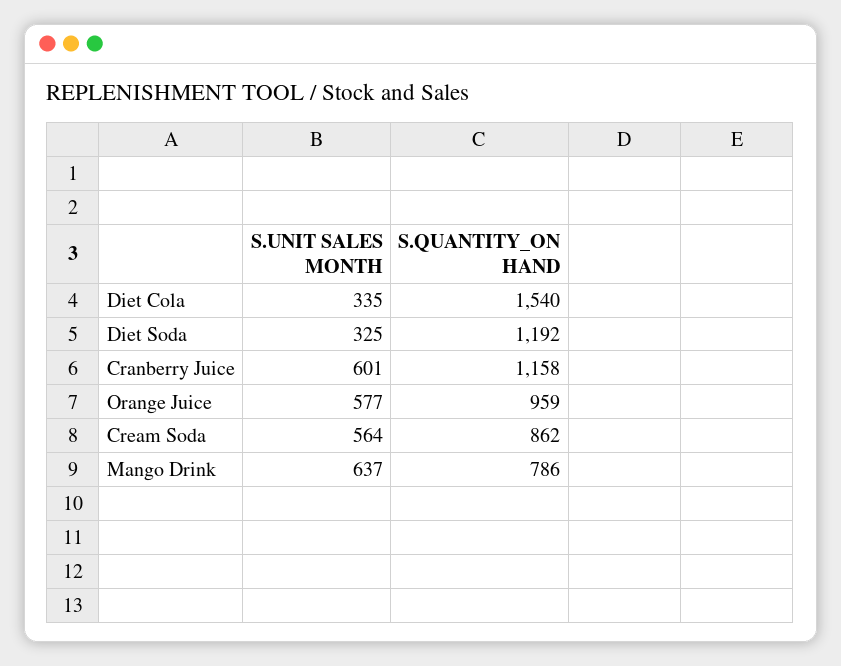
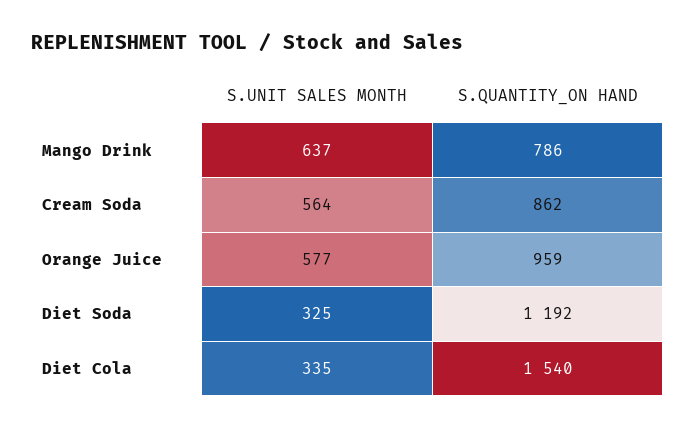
  {
    "S.UNIT SALES MONTH": {
      "Diet Cola": 335,
      "Diet Soda": 325,
-     "Cranberry Juice": 601,
      "Orange Juice": 577,
      "Cream Soda": 564,
      "Mango Drink": 637
    },
    "S.QUANTITY_ON HAND": {
      "Diet Cola": 1540,
      "Diet Soda": 1192,
-     "Cranberry Juice": 1158,
      "Orange Juice": 959,
      "Cream Soda": 862,
      "Mango Drink": 786
    }
  }

